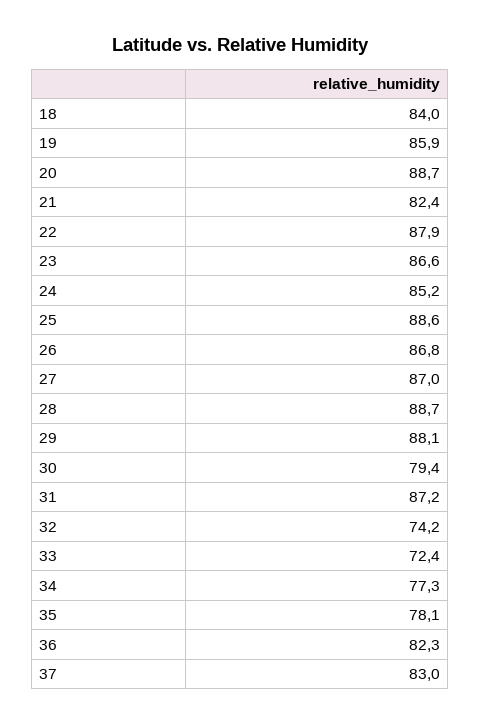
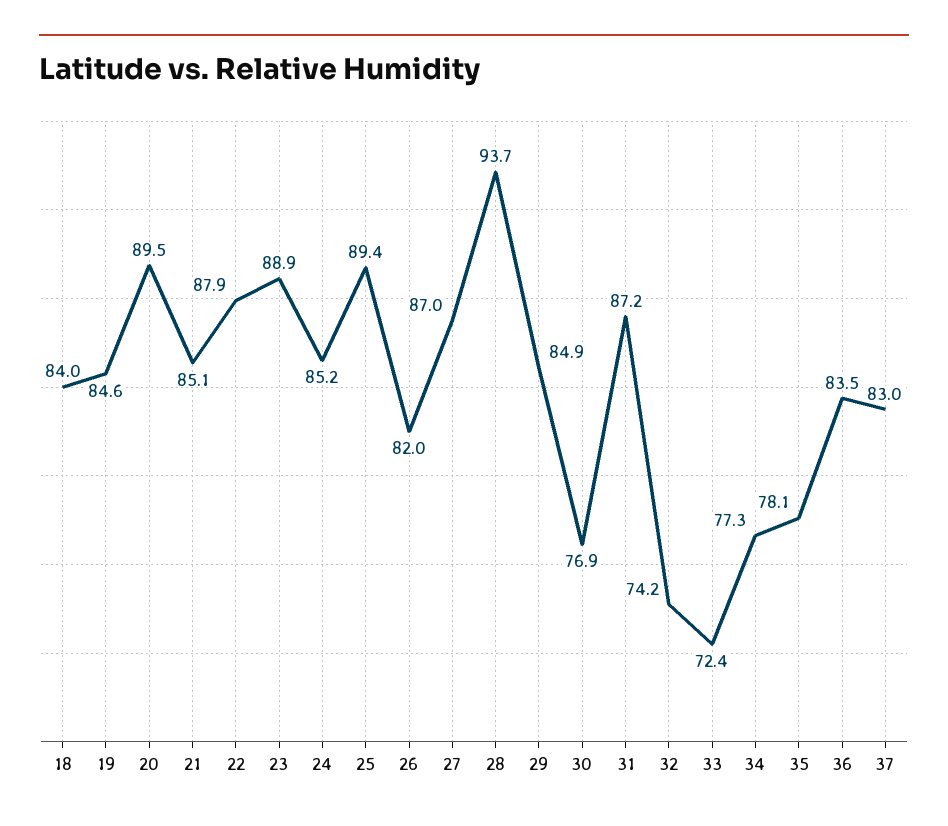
  {
    "18": 84,
-   "19": 85.9,
+   "19": 84.6,
-   "20": 88.7,
+   "20": 89.5,
-   "21": 82.4,
+   "21": 85.1,
    "22": 87.9,
-   "23": 86.6,
+   "23": 88.9,
    "24": 85.2,
-   "25": 88.6,
+   "25": 89.4,
-   "26": 86.8,
+   "26": 82,
    "27": 87,
-   "28": 88.7,
+   "28": 93.7,
-   "29": 88.1,
+   "29": 84.9,
-   "30": 79.4,
+   "30": 76.9,
    "31": 87.2,
    "32": 74.2,
    "33": 72.4,
    "34": 77.3,
    "35": 78.1,
-   "36": 82.3,
+   "36": 83.5,
    "37": 83
  }

